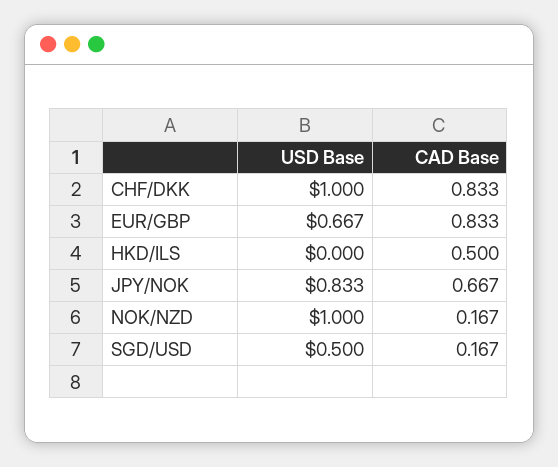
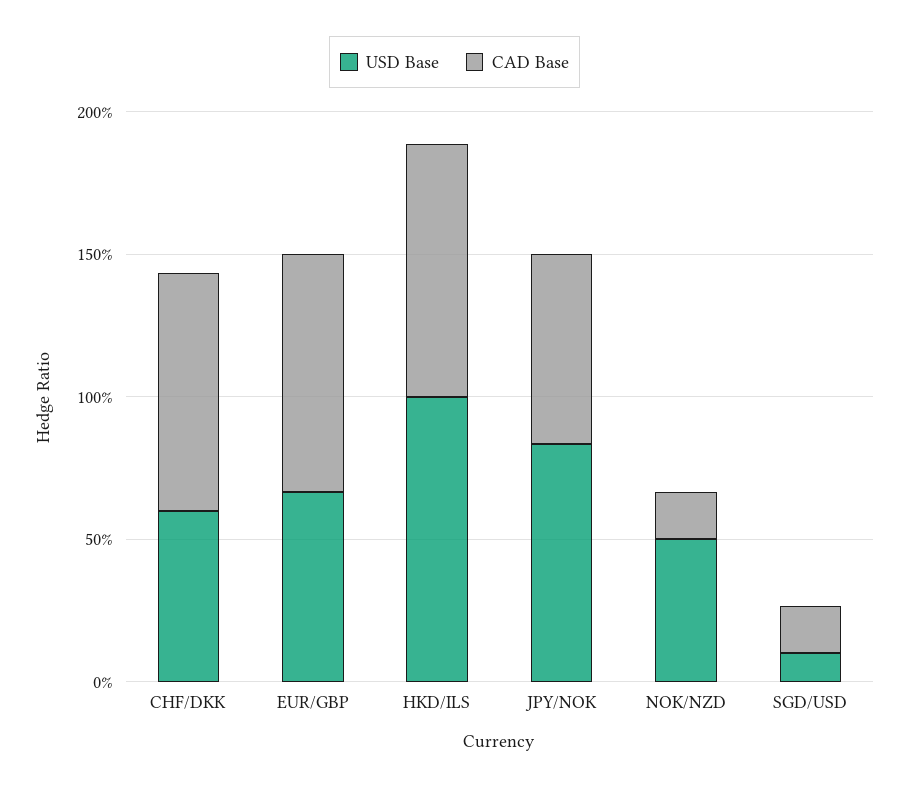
  {
    "USD Base": {
-     "CHF/DKK": 1,
+     "CHF/DKK": 0.6,
      "EUR/GBP": 0.667,
-     "HKD/ILS": 0,
+     "HKD/ILS": 1,
      "JPY/NOK": 0.833,
-     "NOK/NZD": 1,
+     "NOK/NZD": 0.5,
-     "SGD/USD": 0.5
+     "SGD/USD": 0.1
    },
    "CAD Base": {
      "CHF/DKK": 0.833,
      "EUR/GBP": 0.833,
-     "HKD/ILS": 0.5,
+     "HKD/ILS": 0.9,
      "JPY/NOK": 0.667,
      "NOK/NZD": 0.167,
      "SGD/USD": 0.167
    }
  }

